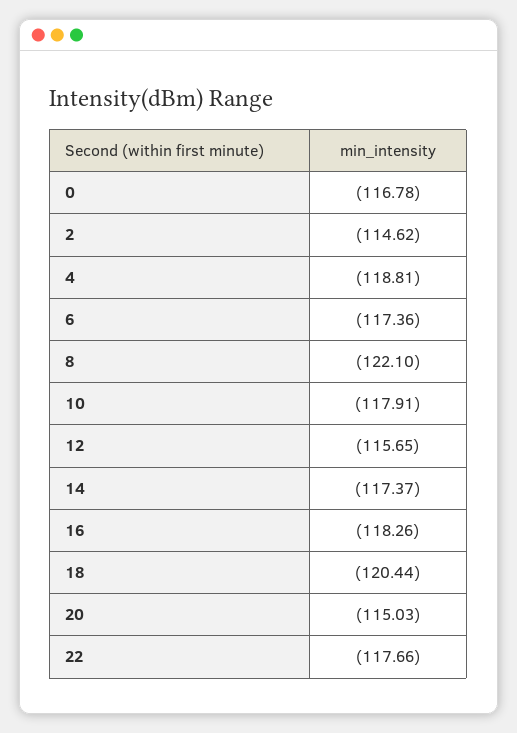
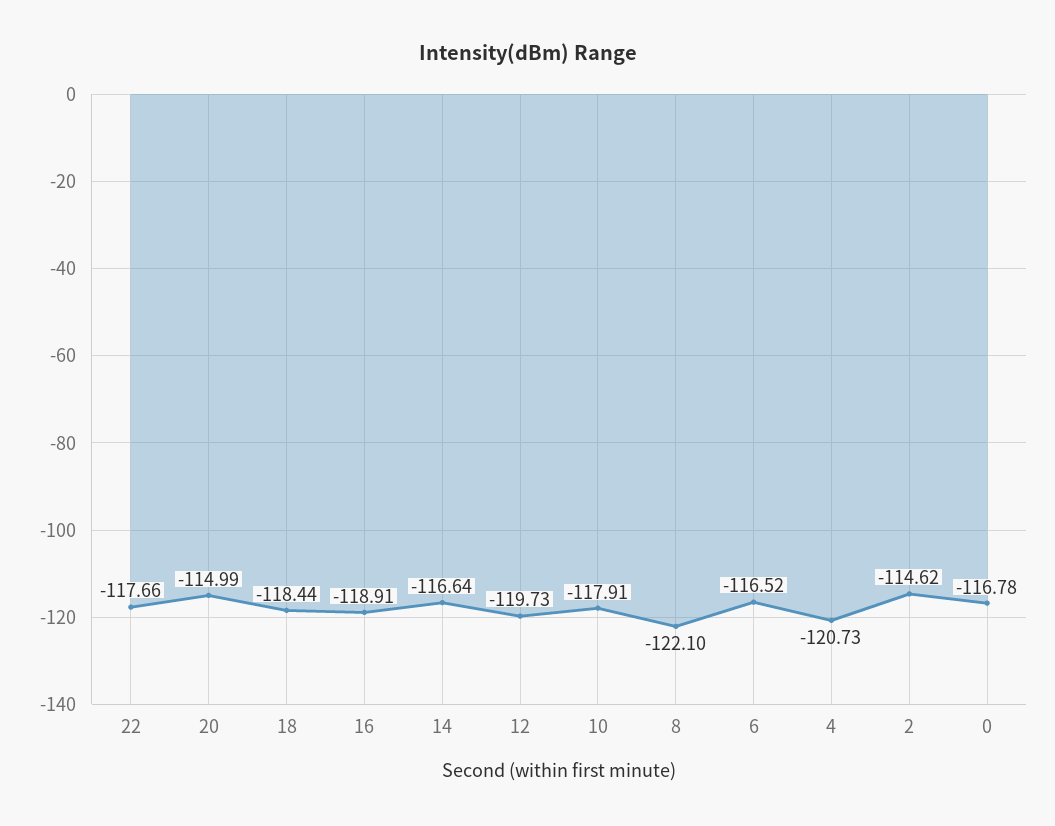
  {
    "0": -116.78,
    "2": -114.62,
-   "4": -118.81,
+   "4": -120.73,
-   "6": -117.36,
+   "6": -116.52,
    "8": -122.1,
    "10": -117.91,
-   "12": -115.65,
+   "12": -119.73,
-   "14": -117.37,
+   "14": -116.64,
-   "16": -118.26,
+   "16": -118.91,
-   "18": -120.44,
+   "18": -118.44,
-   "20": -115.03,
+   "20": -114.99,
    "22": -117.66
  }

